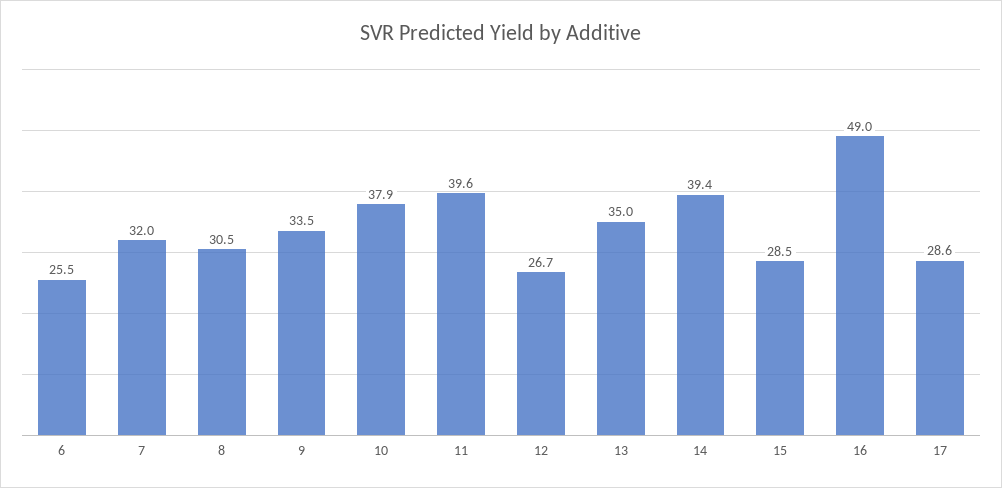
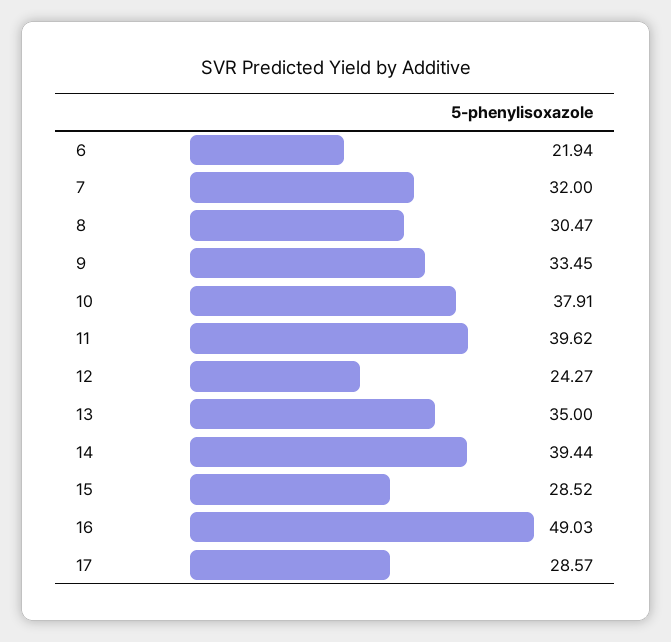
  {
-   "6": 25.5,
+   "6": 21.94,
    "7": 32,
    "8": 30.47,
    "9": 33.45,
    "10": 37.91,
    "11": 39.62,
-   "12": 26.7,
+   "12": 24.27,
    "13": 35,
    "14": 39.44,
    "15": 28.52,
    "16": 49.03,
    "17": 28.57
  }

